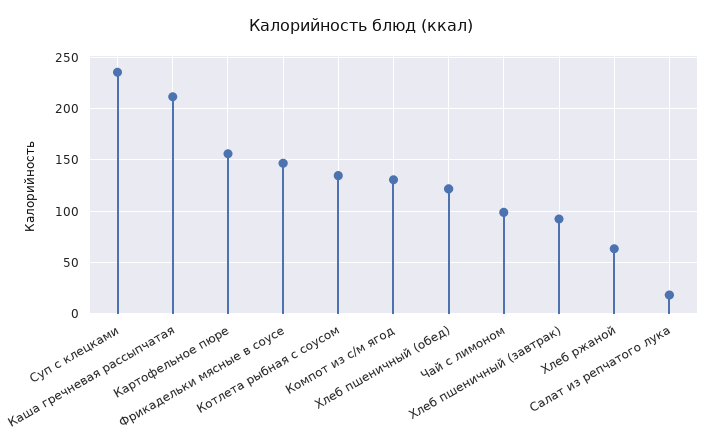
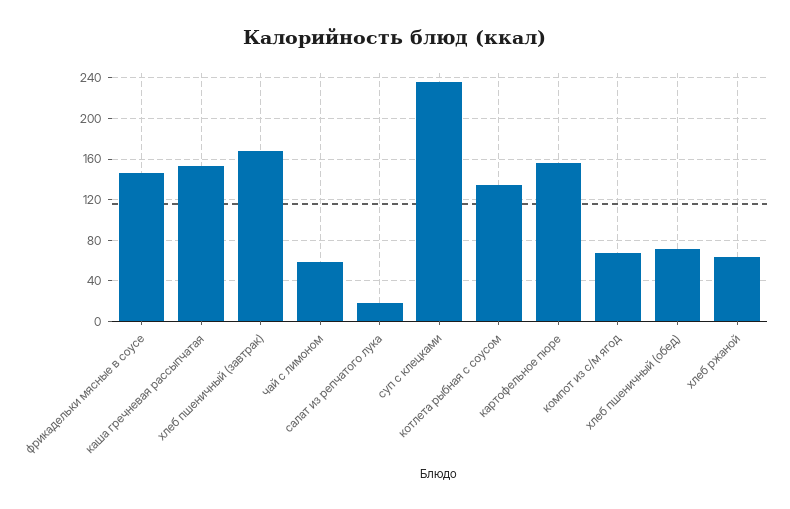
  {
    "Суп с клецками": 240,
-   "Каша гречневая рассыпчатая": 210,
+   "Каша гречневая рассыпчатая": 150,
    "Картофельное пюре": 160,
    "Фрикадельки мясные в соусе": 150,
    "Котлета рыбная с соусом": 130,
-   "Компот из с/м ягод": 130,
+   "Компот из с/м ягод": 70,
-   "Хлеб пшеничный (обед)": 120,
+   "Хлеб пшеничный (обед)": 70,
-   "Чай с лимоном": 100,
+   "Чай с лимоном": 60,
-   "Хлеб пшеничный (завтрак)": 90,
+   "Хлеб пшеничный (завтрак)": 170,
    "Хлеб ржаной": 60,
    "Салат из репчатого лука": 20
  }

